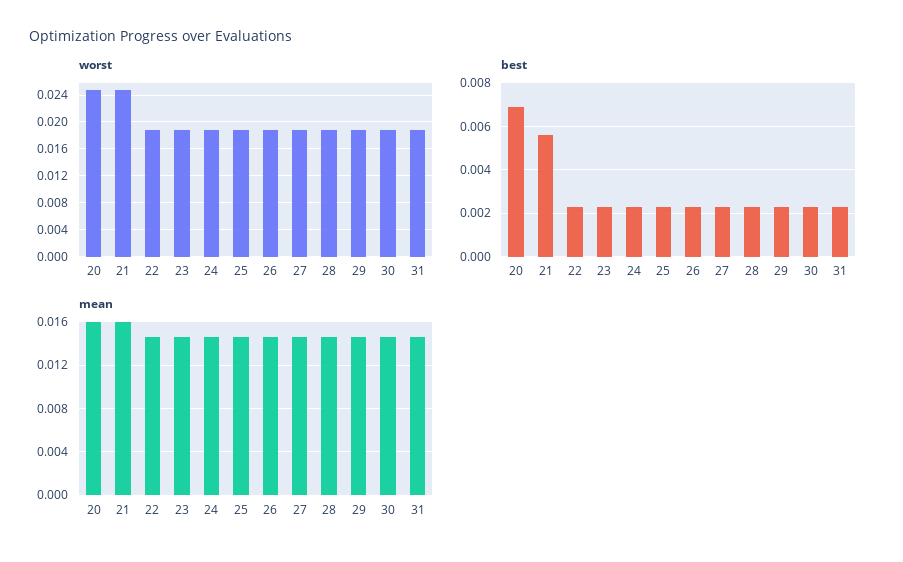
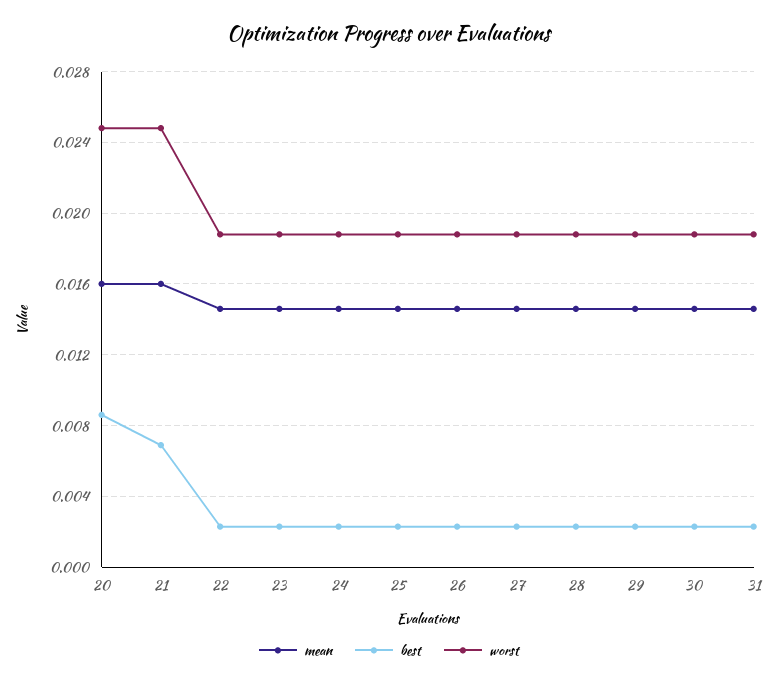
  {
    "worst": {
      "20": 0.025,
      "21": 0.025,
      "22": 0.019,
      "23": 0.019,
      "24": 0.019,
      "25": 0.019,
      "26": 0.019,
      "27": 0.019,
      "28": 0.019,
      "29": 0.019,
      "30": 0.019,
      "31": 0.019
    },
    "best": {
-     "20": 0.007,
+     "20": 0.0085,
-     "21": 0.0055,
+     "21": 0.007,
      "22": 0.0025,
      "23": 0.0025,
      "24": 0.0025,
      "25": 0.0025,
      "26": 0.0025,
      "27": 0.0025,
      "28": 0.0025,
      "29": 0.0025,
      "30": 0.0025,
      "31": 0.0025
    },
    "mean": {
      "20": 0.016,
      "21": 0.016,
      "22": 0.0145,
      "23": 0.0145,
      "24": 0.0145,
      "25": 0.0145,
      "26": 0.0145,
      "27": 0.0145,
      "28": 0.0145,
      "29": 0.0145,
      "30": 0.0145,
      "31": 0.0145
    }
  }

